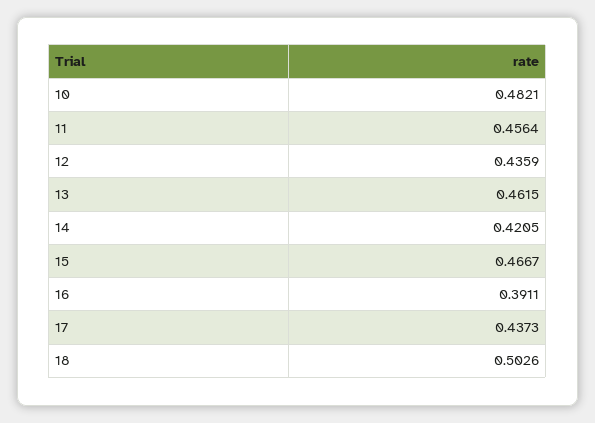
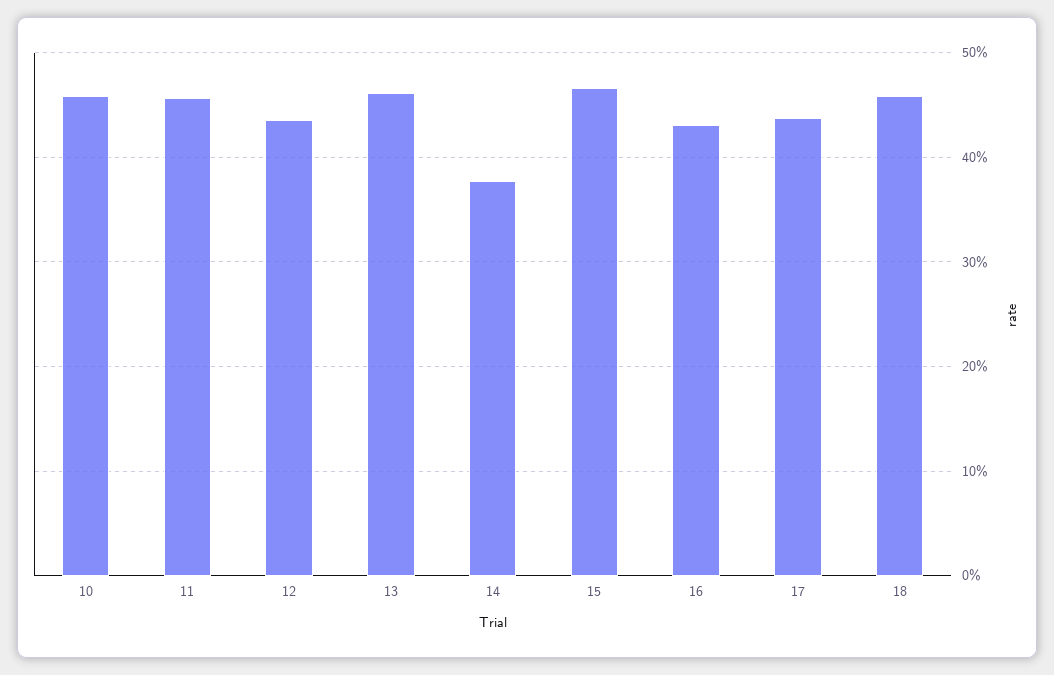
  {
-   "10": 0.4821,
+   "10": 0.46,
    "11": 0.4564,
    "12": 0.4359,
    "13": 0.4615,
-   "14": 0.4205,
+   "14": 0.38,
    "15": 0.4667,
-   "16": 0.3911,
+   "16": 0.43,
    "17": 0.4373,
-   "18": 0.5026
+   "18": 0.46
  }

